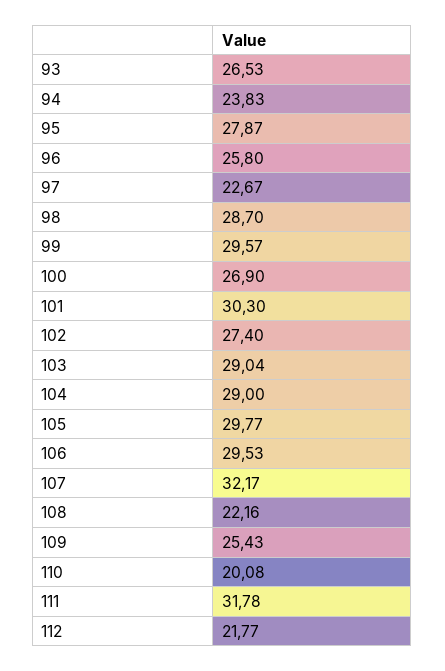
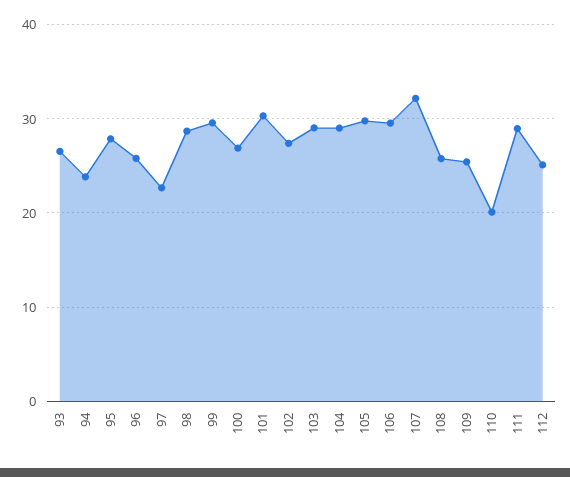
  {
    "93": 26.53,
    "94": 23.83,
    "95": 27.87,
    "96": 25.8,
    "97": 22.67,
    "98": 28.7,
    "99": 29.57,
    "100": 26.9,
    "101": 30.3,
    "102": 27.4,
    "103": 29.04,
    "104": 29,
    "105": 29.77,
    "106": 29.53,
    "107": 32.17,
-   "108": 22.16,
+   "108": 26,
    "109": 25.43,
    "110": 20.08,
-   "111": 31.78,
+   "111": 29,
-   "112": 21.77
+   "112": 25
  }

